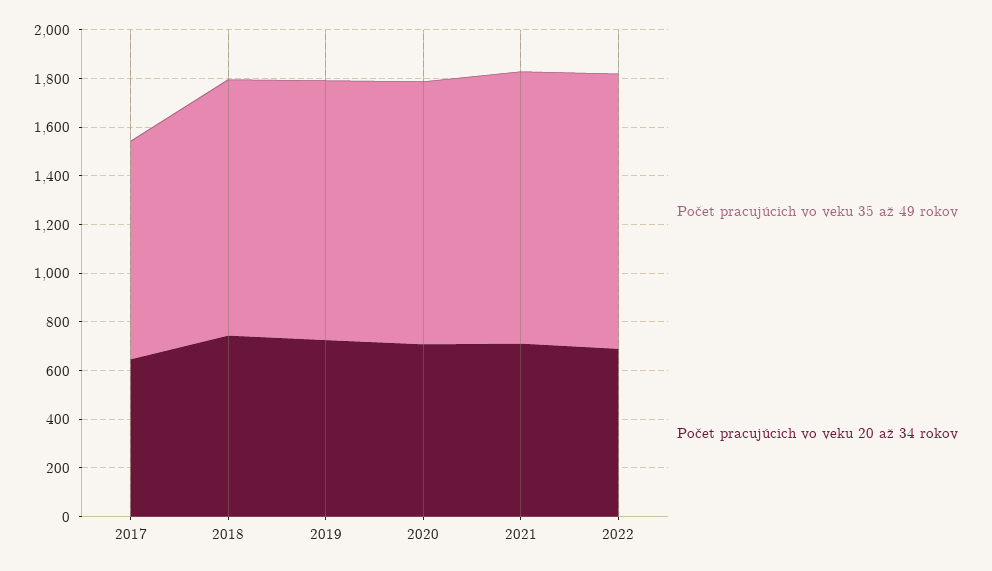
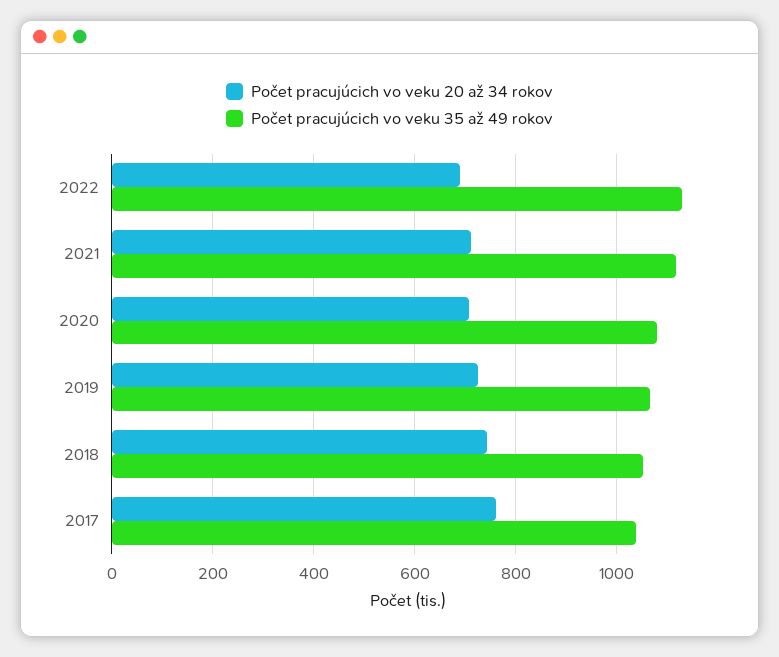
  {
    "Počet pracujúcich vo veku 35 až 49 rokov": {
-     "2017": 900,
+     "2017": 1040,
      "2018": 1060,
      "2019": 1060,
      "2020": 1080,
      "2021": 1120,
      "2022": 1120
    },
    "Počet pracujúcich vo veku 20 až 34 rokov": {
-     "2017": 650,
+     "2017": 760,
      "2018": 740,
      "2019": 720,
      "2020": 700,
      "2021": 720,
      "2022": 680
    }
  }

